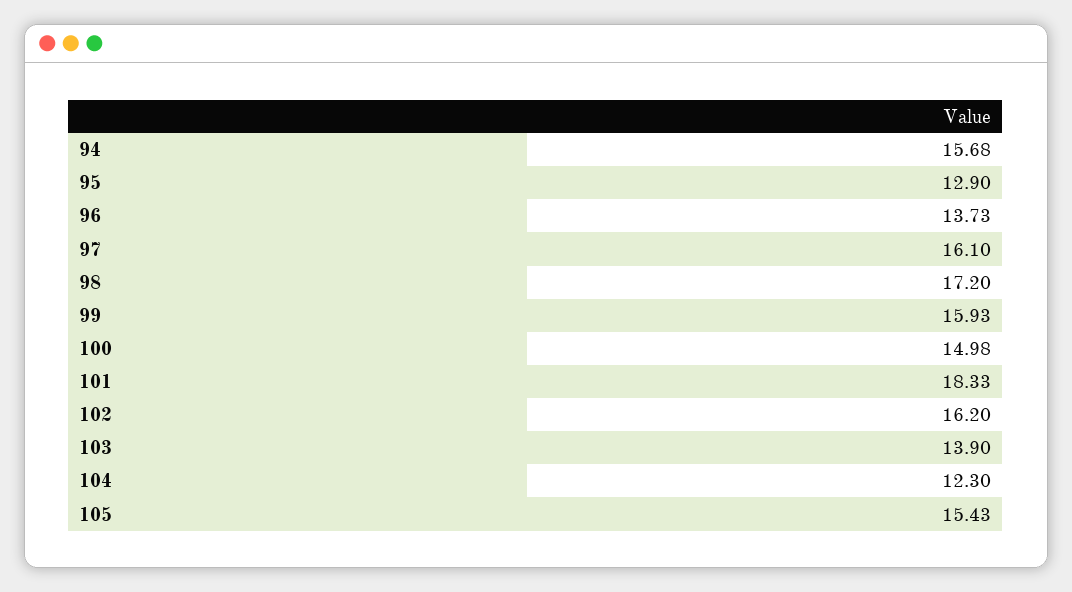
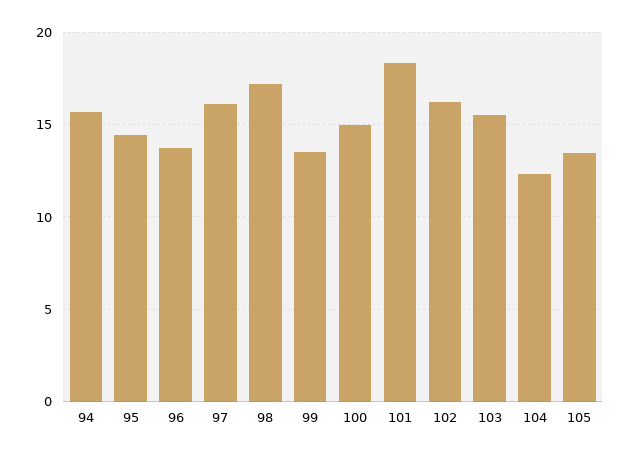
  {
    "94": 15.68,
-   "95": 12.9,
+   "95": 14.5,
    "96": 13.73,
    "97": 16.1,
    "98": 17.2,
-   "99": 15.93,
+   "99": 13.5,
    "100": 14.98,
    "101": 18.33,
    "102": 16.2,
-   "103": 13.9,
+   "103": 15.5,
    "104": 12.3,
-   "105": 15.43
+   "105": 13.5
  }

